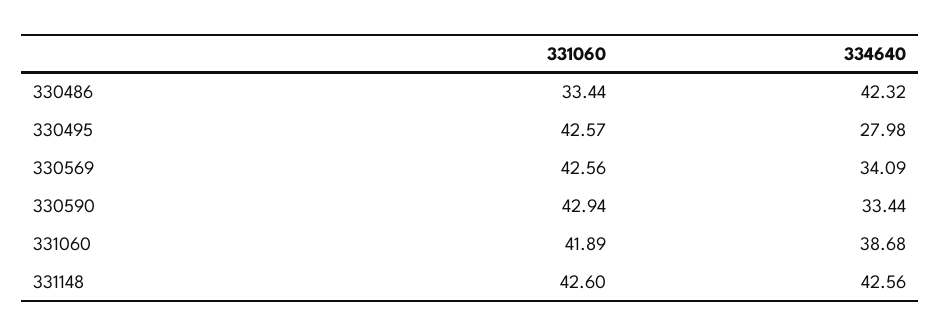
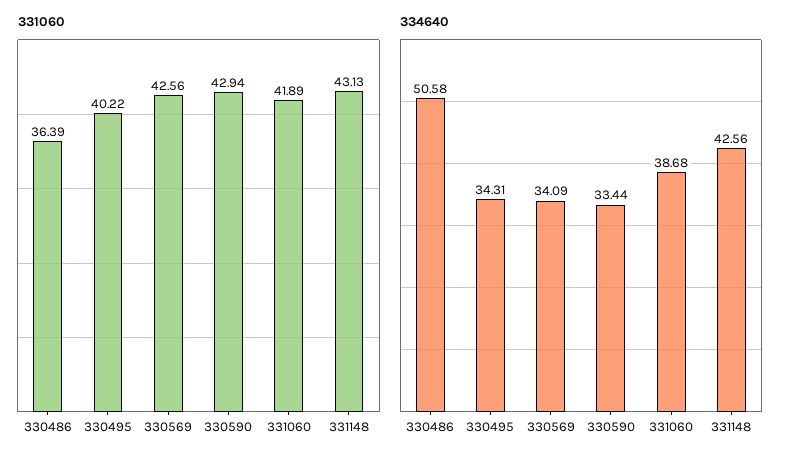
  {
    "331060": {
-     "330486": 33.44,
+     "330486": 36.39,
-     "330495": 42.57,
+     "330495": 40.22,
      "330569": 42.56,
      "330590": 42.94,
      "331060": 41.89,
-     "331148": 42.6
+     "331148": 43.13
    },
    "334640": {
-     "330486": 42.32,
+     "330486": 50.58,
-     "330495": 27.98,
+     "330495": 34.31,
      "330569": 34.09,
      "330590": 33.44,
      "331060": 38.68,
      "331148": 42.56
    }
  }

